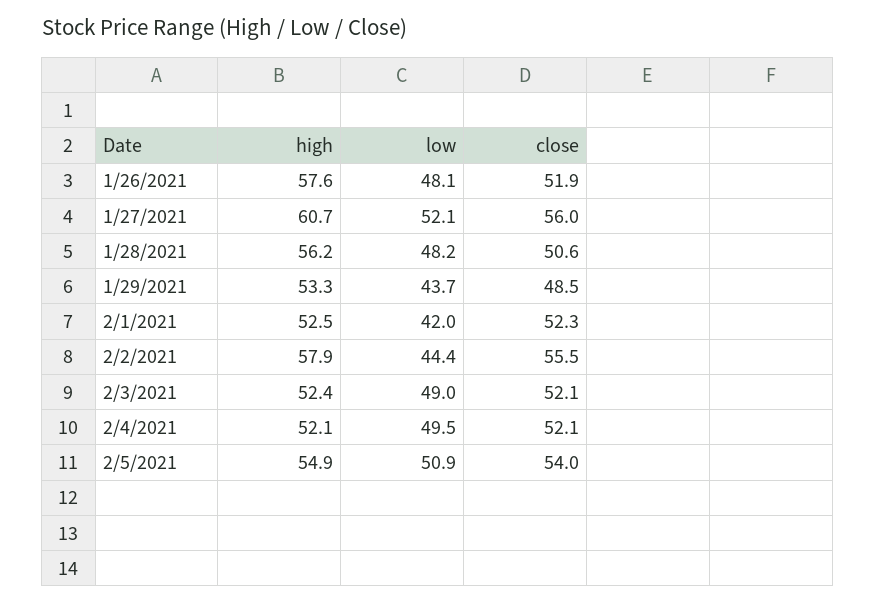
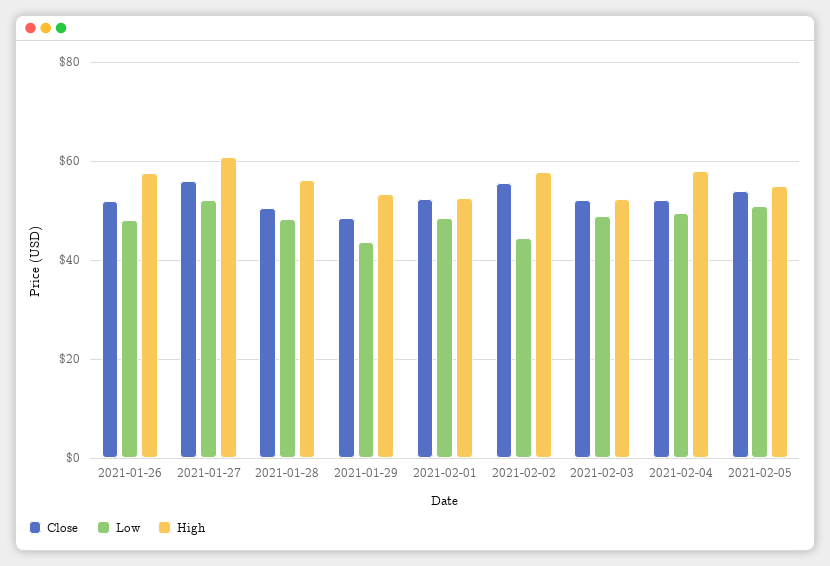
  {
    "high": {
      "1/26/2021": 57.6,
      "1/27/2021": 60.7,
      "1/28/2021": 56.2,
      "1/29/2021": 53.3,
      "2/1/2021": 52.5,
      "2/2/2021": 57.9,
      "2/3/2021": 52.4,
-     "2/4/2021": 52.1,
+     "2/4/2021": 58,
      "2/5/2021": 54.9
    },
    "low": {
      "1/26/2021": 48.1,
      "1/27/2021": 52.1,
      "1/28/2021": 48.2,
      "1/29/2021": 43.7,
-     "2/1/2021": 42,
+     "2/1/2021": 48,
      "2/2/2021": 44.4,
      "2/3/2021": 49,
      "2/4/2021": 49.5,
      "2/5/2021": 50.9
    },
    "close": {
      "1/26/2021": 51.9,
      "1/27/2021": 56,
      "1/28/2021": 50.6,
      "1/29/2021": 48.5,
      "2/1/2021": 52.3,
      "2/2/2021": 55.5,
      "2/3/2021": 52.1,
      "2/4/2021": 52.1,
      "2/5/2021": 54
    }
  }

